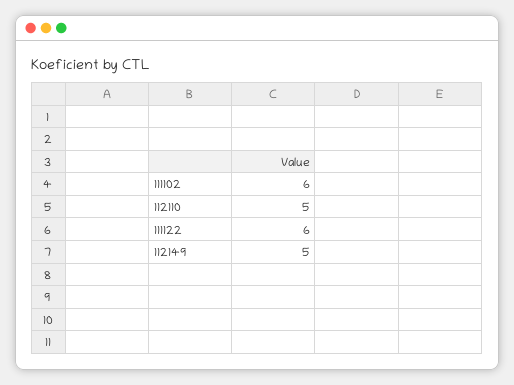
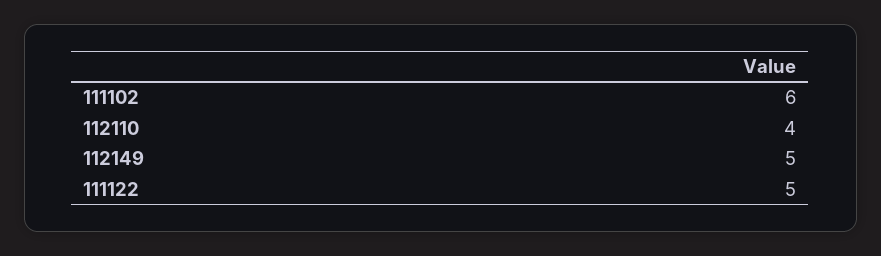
  {
    "111102": 6,
-   "112110": 5,
+   "112110": 4,
-   "111122": 6,
+   "111122": 5,
    "112149": 5
  }

